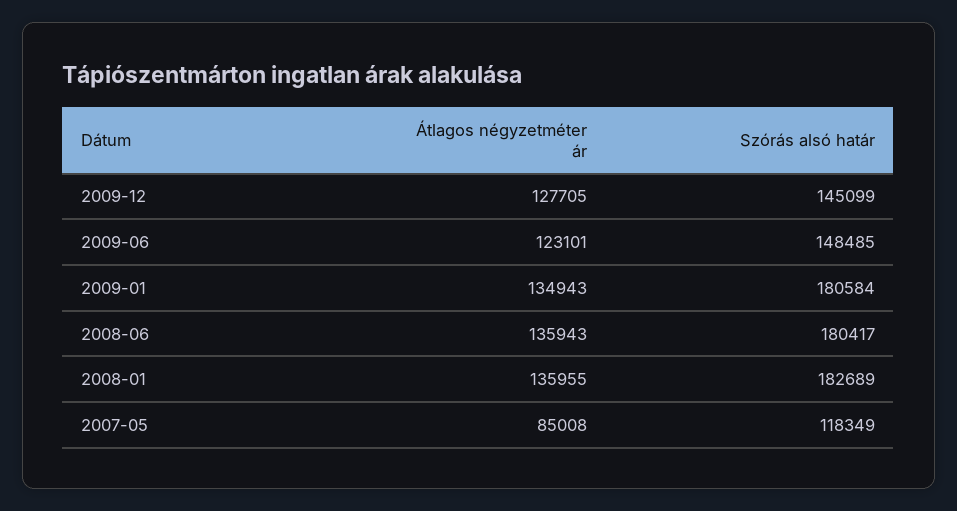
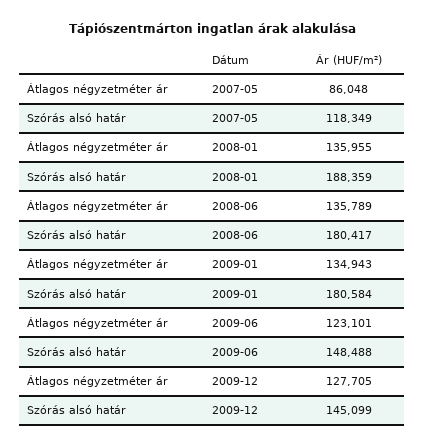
  {
    "Átlagos négyzetméter ár": {
      "2009-12": 127705,
      "2009-06": 123101,
      "2009-01": 134943,
-     "2008-06": 135943,
+     "2008-06": 135789,
      "2008-01": 135955,
-     "2007-05": 85008
+     "2007-05": 86048
    },
    "Szórás alsó határ": {
      "2009-12": 145099,
-     "2009-06": 148485,
+     "2009-06": 148488,
      "2009-01": 180584,
      "2008-06": 180417,
-     "2008-01": 182689,
+     "2008-01": 188359,
      "2007-05": 118349
    }
  }

